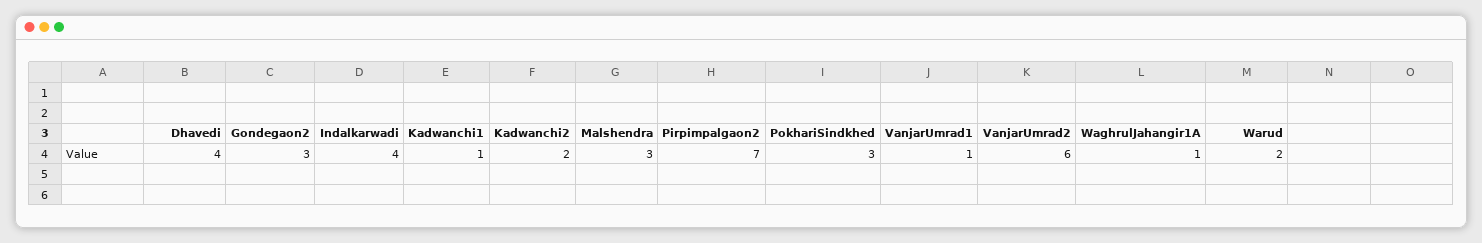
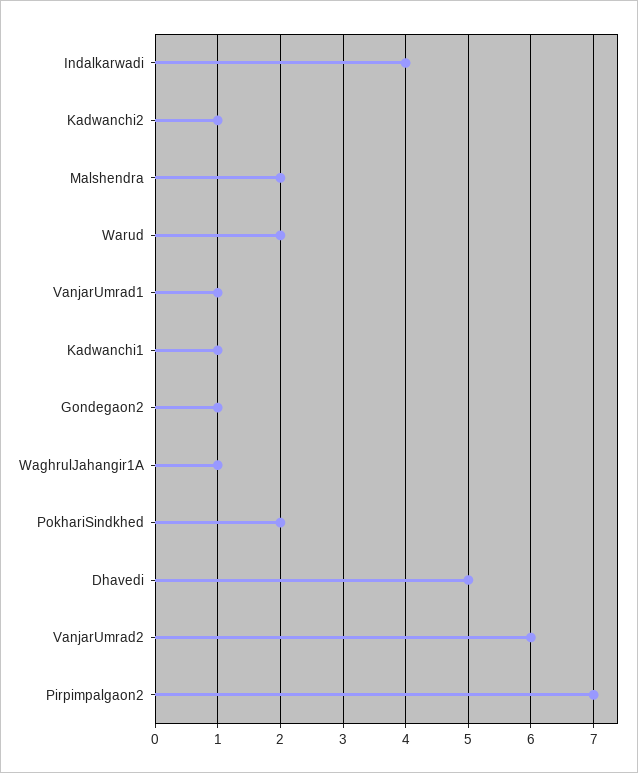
  {
-   "Dhavedi": 4,
+   "Dhavedi": 5,
-   "Gondegaon2": 3,
+   "Gondegaon2": 1,
    "Indalkarwadi": 4,
    "Kadwanchi1": 1,
-   "Kadwanchi2": 2,
+   "Kadwanchi2": 1,
-   "Malshendra": 3,
+   "Malshendra": 2,
    "Pirpimpalgaon2": 7,
-   "PokhariSindkhed": 3,
+   "PokhariSindkhed": 2,
    "VanjarUmrad1": 1,
    "VanjarUmrad2": 6,
    "WaghrulJahangir1A": 1,
    "Warud": 2
  }

